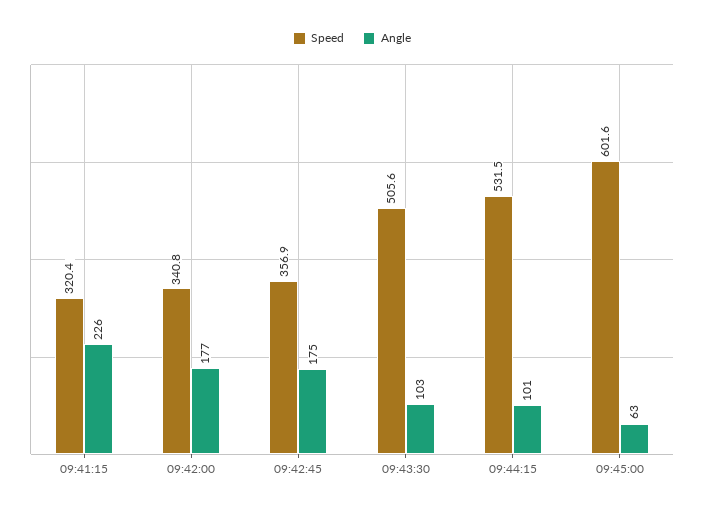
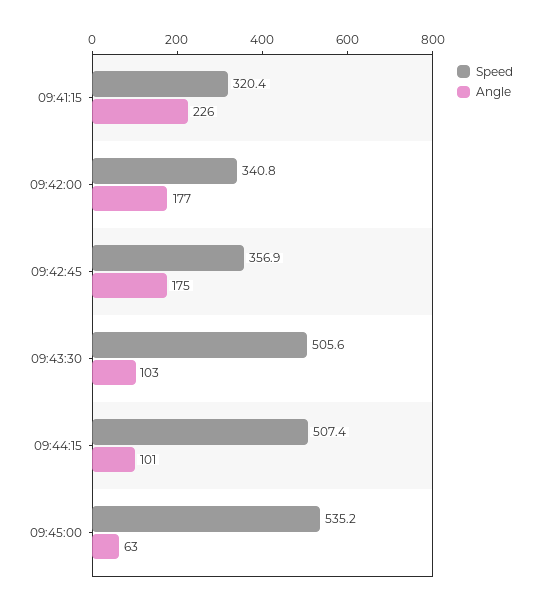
  {
    "Speed": {
      "09:41:15": 320.4,
      "09:42:00": 340.8,
      "09:42:45": 356.9,
      "09:43:30": 505.6,
-     "09:44:15": 531.5,
+     "09:44:15": 507.4,
-     "09:45:00": 601.6
+     "09:45:00": 535.2
    },
    "Angle": {
      "09:41:15": 226,
      "09:42:00": 177,
      "09:42:45": 175,
      "09:43:30": 103,
      "09:44:15": 101,
      "09:45:00": 63
    }
  }

